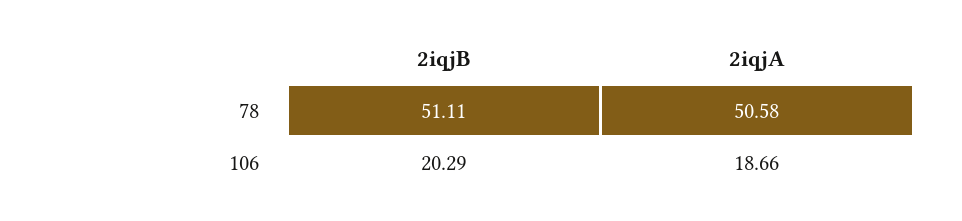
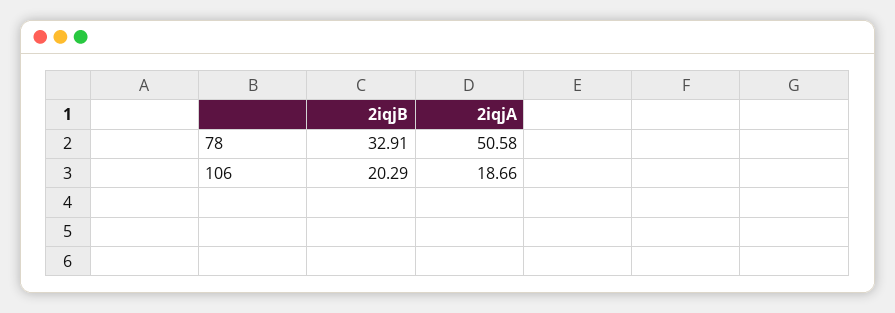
  {
    "2iqjB": {
-     "78": 51.11,
+     "78": 32.91,
      "106": 20.29
    },
    "2iqjA": {
      "78": 50.58,
      "106": 18.66
    }
  }

